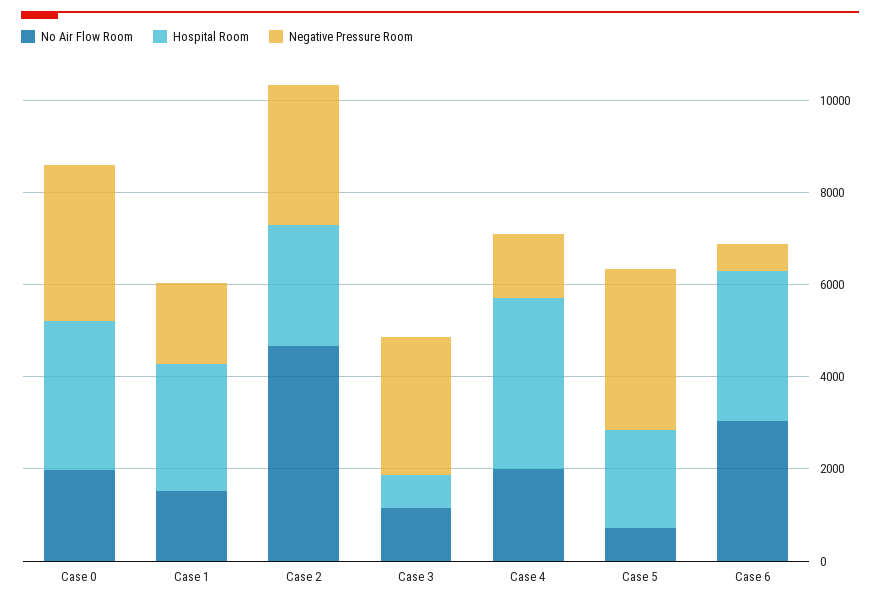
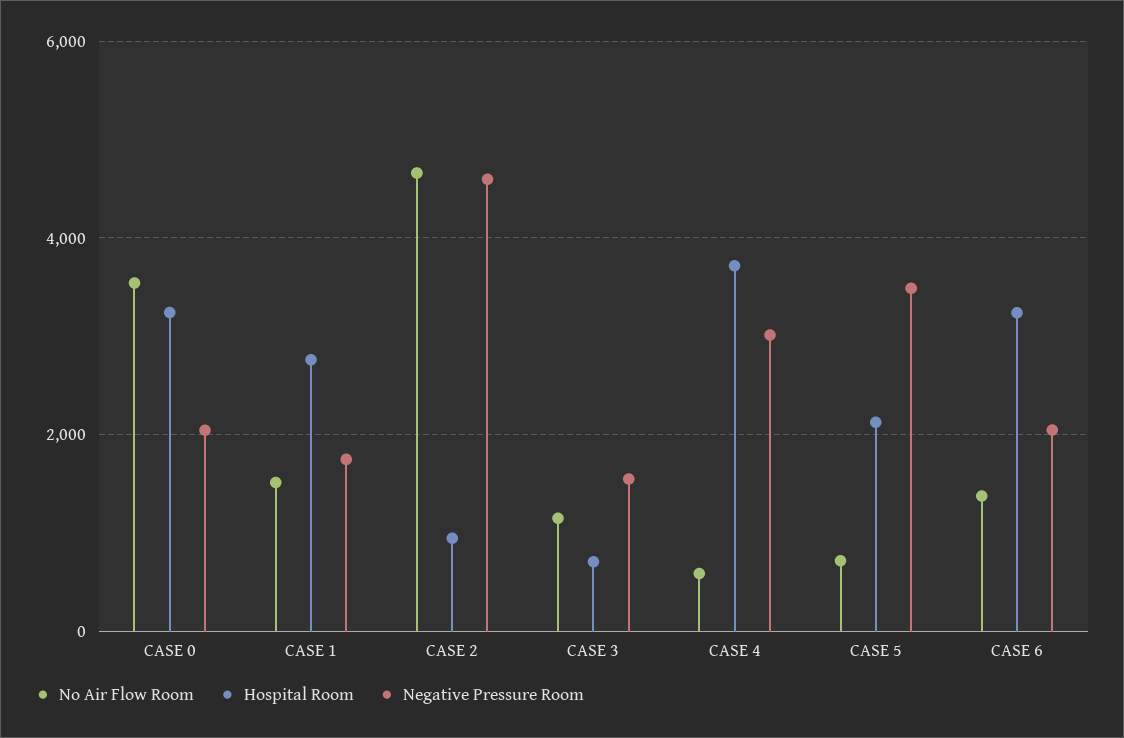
  {
    "No Air Flow Room": {
-     "Case 0": 2000,
+     "Case 0": 3600,
      "Case 1": 1600,
      "Case 2": 4600,
      "Case 3": 1200,
-     "Case 4": 2000,
+     "Case 4": 600,
      "Case 5": 800,
-     "Case 6": 3000
+     "Case 6": 1400
    },
    "Hospital Room": {
      "Case 0": 3200,
      "Case 1": 2800,
-     "Case 2": 2500,
+     "Case 2": 1000,
      "Case 3": 800,
      "Case 4": 3800,
      "Case 5": 2200,
      "Case 6": 3200
    },
    "Negative Pressure Room": {
-     "Case 0": 3500,
+     "Case 0": 2000,
      "Case 1": 1800,
-     "Case 2": 3000,
+     "Case 2": 4600,
-     "Case 3": 3000,
+     "Case 3": 1600,
-     "Case 4": 1500,
+     "Case 4": 3000,
      "Case 5": 3400,
-     "Case 6": 500
+     "Case 6": 2000
    }
  }

